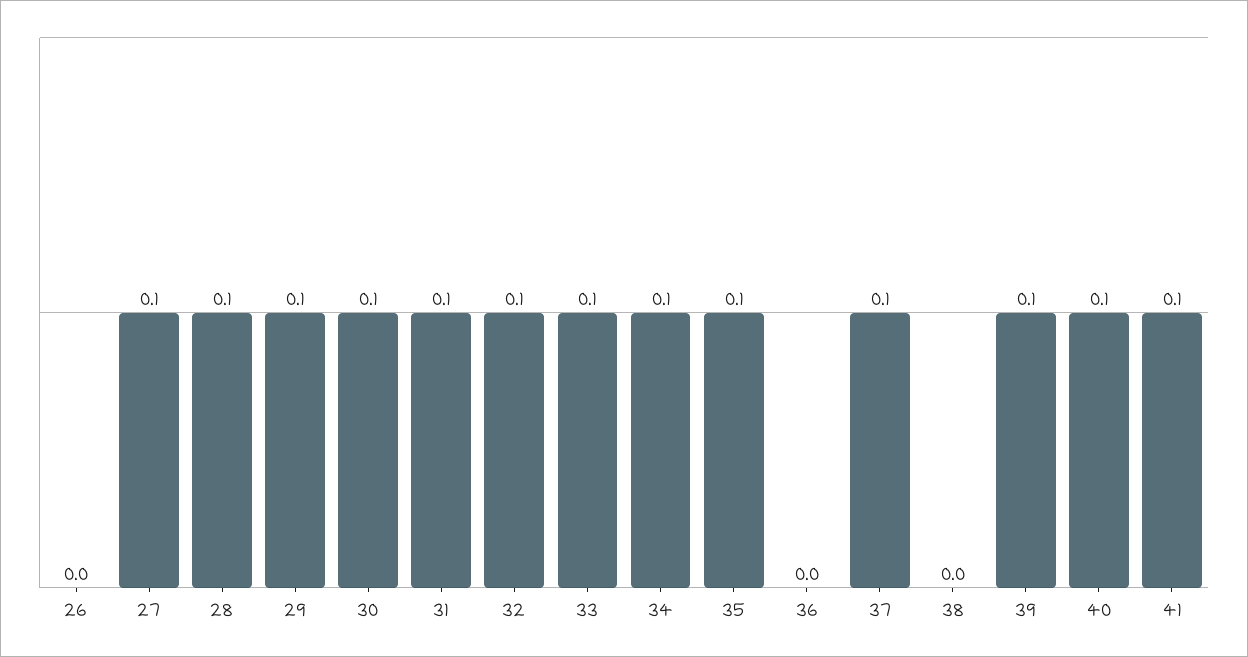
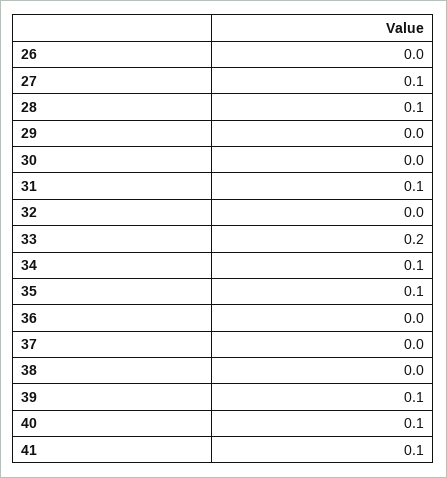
  {
    "26": 0,
    "27": 0.1,
    "28": 0.1,
-   "29": 0.1,
+   "29": 0,
-   "30": 0.1,
+   "30": 0,
    "31": 0.1,
-   "32": 0.1,
+   "32": 0,
-   "33": 0.1,
+   "33": 0.2,
    "34": 0.1,
    "35": 0.1,
    "36": 0,
-   "37": 0.1,
+   "37": 0,
    "38": 0,
    "39": 0.1,
    "40": 0.1,
    "41": 0.1
  }

